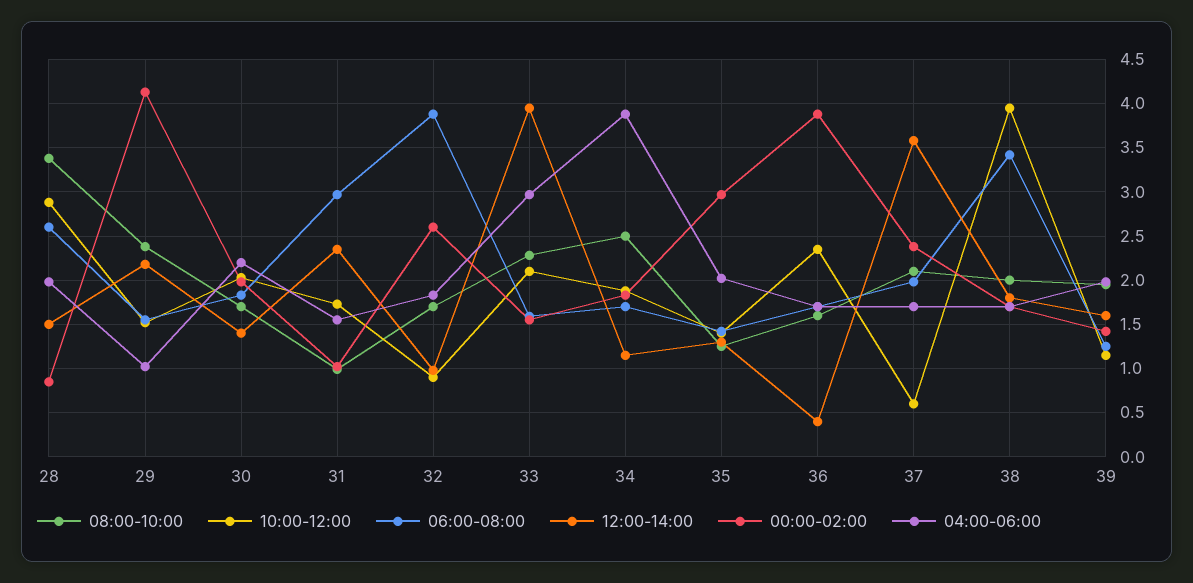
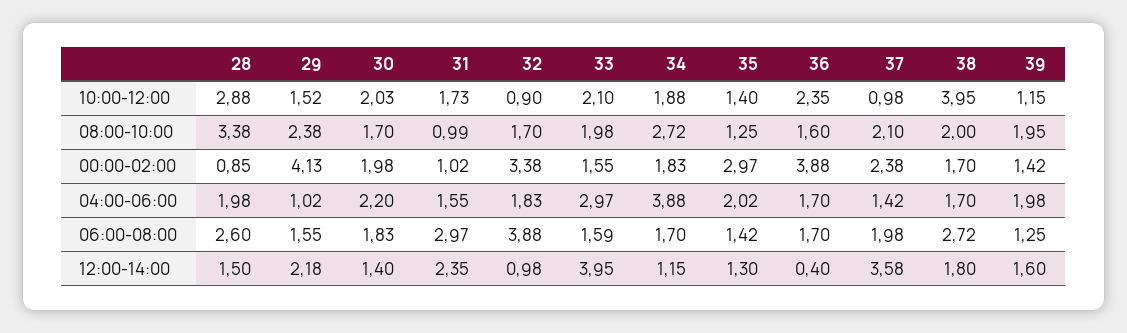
  {
    "08:00-10:00": {
      "28": 3.38,
      "29": 2.38,
      "30": 1.7,
      "31": 0.99,
      "32": 1.7,
-     "33": 2.3,
+     "33": 1.98,
-     "34": 2.5,
+     "34": 2.72,
      "35": 1.25,
      "36": 1.6,
      "37": 2.1,
      "38": 2,
      "39": 1.95
    },
    "10:00-12:00": {
      "28": 2.88,
      "29": 1.52,
      "30": 2.03,
      "31": 1.73,
      "32": 0.9,
      "33": 2.1,
      "34": 1.88,
      "35": 1.4,
      "36": 2.35,
-     "37": 0.6,
+     "37": 0.98,
      "38": 3.95,
      "39": 1.15
    },
    "06:00-08:00": {
      "28": 2.6,
      "29": 1.55,
      "30": 1.83,
      "31": 2.97,
      "32": 3.88,
      "33": 1.59,
      "34": 1.7,
      "35": 1.42,
      "36": 1.7,
      "37": 1.98,
-     "38": 3.4,
+     "38": 2.72,
      "39": 1.25
    },
    "12:00-14:00": {
      "28": 1.5,
      "29": 2.18,
      "30": 1.4,
      "31": 2.35,
      "32": 0.98,
      "33": 3.95,
      "34": 1.15,
      "35": 1.3,
      "36": 0.4,
      "37": 3.58,
      "38": 1.8,
      "39": 1.6
    },
    "00:00-02:00": {
      "28": 0.85,
      "29": 4.13,
      "30": 1.98,
      "31": 1.02,
-     "32": 2.6,
+     "32": 3.38,
      "33": 1.55,
      "34": 1.83,
      "35": 2.97,
      "36": 3.88,
      "37": 2.38,
      "38": 1.7,
      "39": 1.42
    },
    "04:00-06:00": {
      "28": 1.98,
      "29": 1.02,
      "30": 2.2,
      "31": 1.55,
      "32": 1.83,
      "33": 2.97,
      "34": 3.88,
      "35": 2.02,
      "36": 1.7,
-     "37": 1.7,
+     "37": 1.42,
      "38": 1.7,
      "39": 1.98
    }
  }

